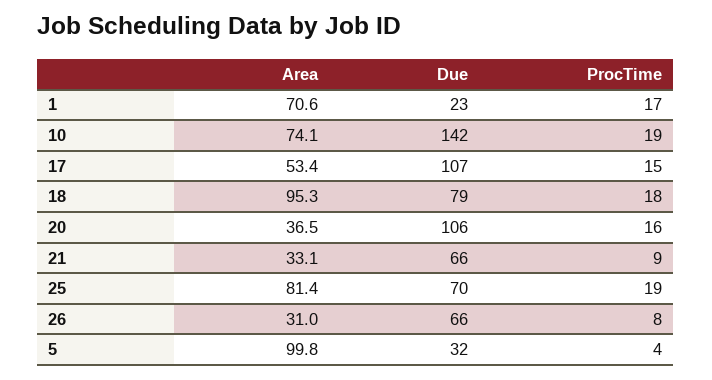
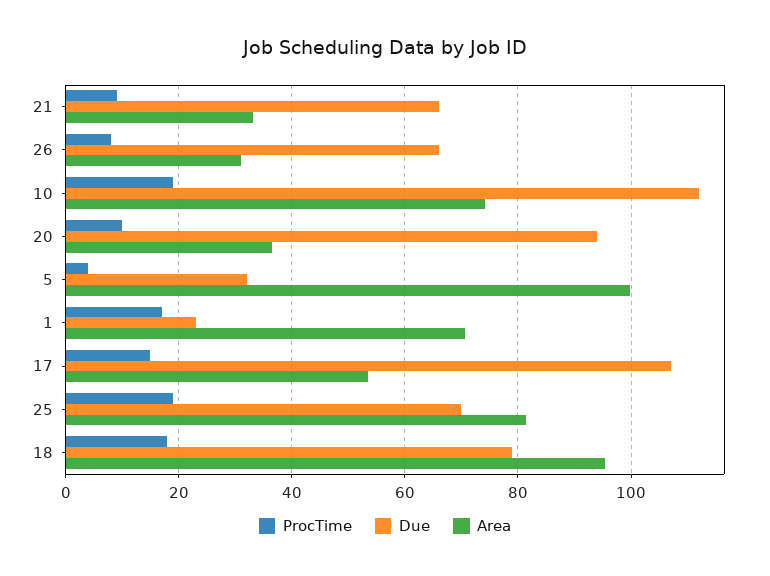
  {
    "Area": {
      "1": 70.6,
      "10": 74.1,
      "17": 53.4,
      "18": 95.3,
      "20": 36.5,
      "21": 33.1,
      "25": 81.4,
      "26": 31,
      "5": 99.8
    },
    "Due": {
      "1": 23,
-     "10": 142,
+     "10": 112,
      "17": 107,
      "18": 79,
-     "20": 106,
+     "20": 94,
      "21": 66,
      "25": 70,
      "26": 66,
      "5": 32
    },
    "ProcTime": {
      "1": 17,
      "10": 19,
      "17": 15,
      "18": 18,
-     "20": 16,
+     "20": 10,
      "21": 9,
      "25": 19,
      "26": 8,
      "5": 4
    }
  }

